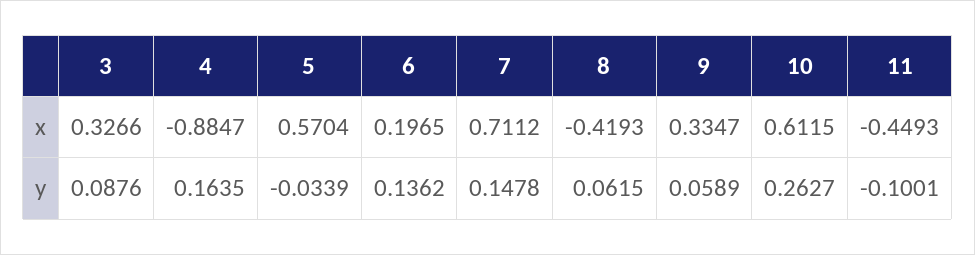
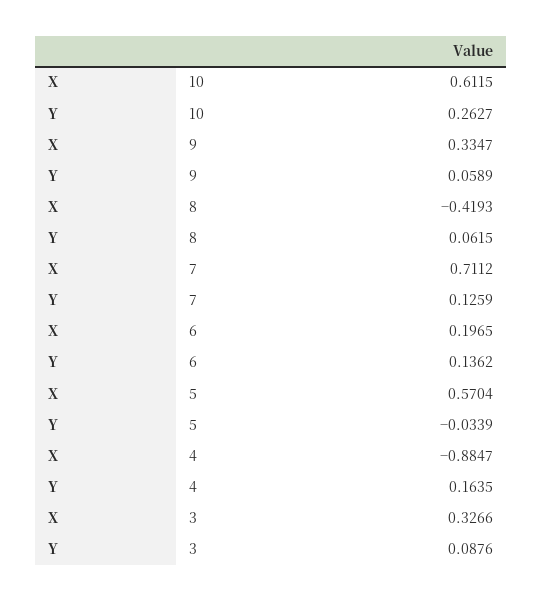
  {
    "3": {
      "x": 0.3266,
      "y": 0.0876
    },
    "4": {
      "x": -0.8847,
      "y": 0.1635
    },
    "5": {
      "x": 0.5704,
      "y": -0.0339
    },
    "6": {
      "x": 0.1965,
      "y": 0.1362
    },
    "7": {
      "x": 0.7112,
-     "y": 0.1478
+     "y": 0.1259
    },
    "8": {
      "x": -0.4193,
      "y": 0.0615
    },
    "9": {
      "x": 0.3347,
      "y": 0.0589
    },
    "10": {
      "x": 0.6115,
      "y": 0.2627
-   },
+   }
-   "11": {
-     "x": -0.4493,
-     "y": -0.1001
-   }
  }

